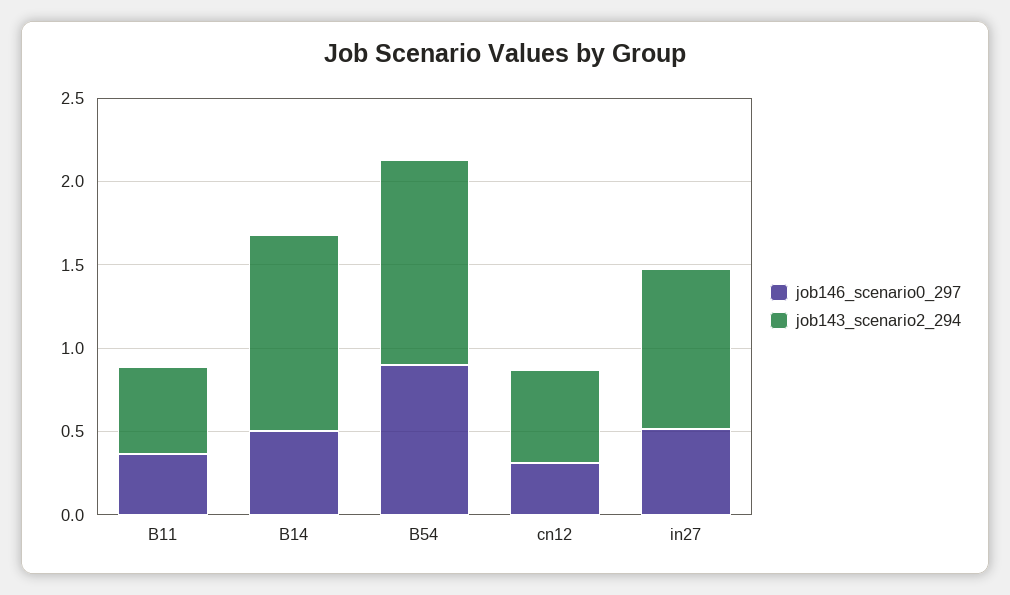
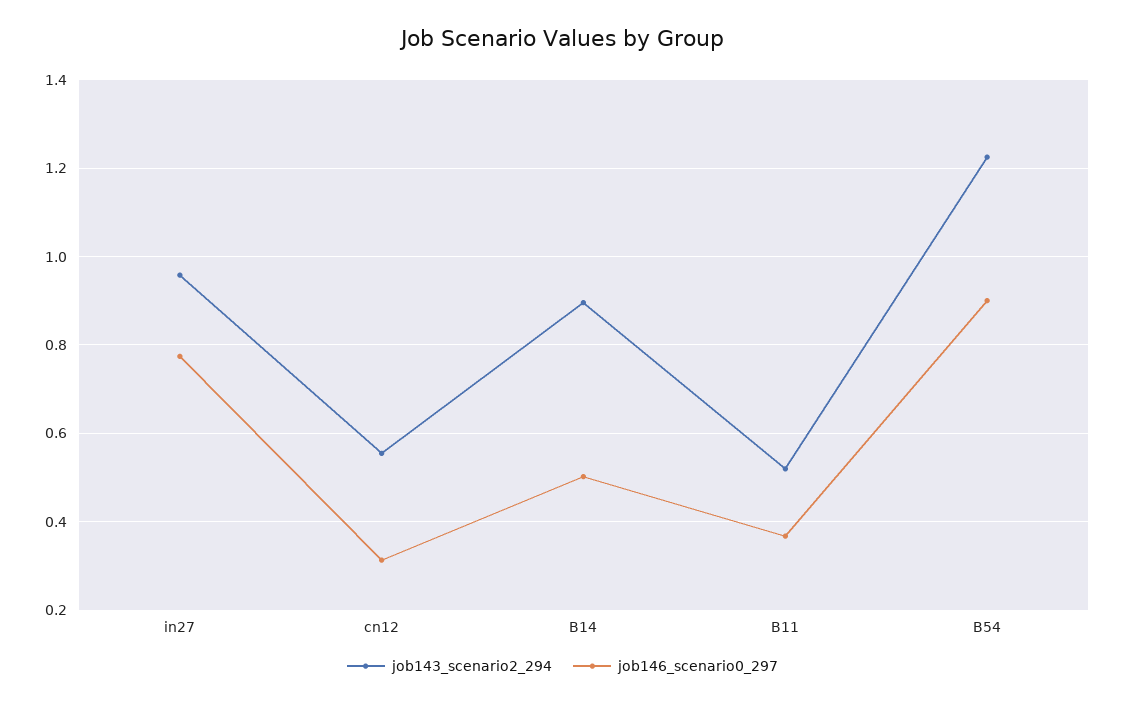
  {
    "job146_scenario0_297": {
      "B11": 0.36,
      "B14": 0.5,
      "B54": 0.9,
      "cn12": 0.32,
-     "in27": 0.5
+     "in27": 0.78
    },
    "job143_scenario2_294": {
      "B11": 0.52,
-     "B14": 1.2,
+     "B14": 0.9,
      "B54": 1.22,
      "cn12": 0.56,
      "in27": 0.96
    }
  }

